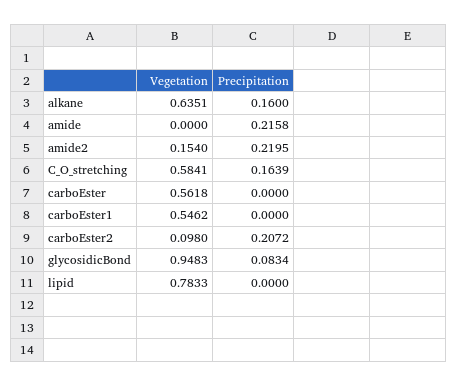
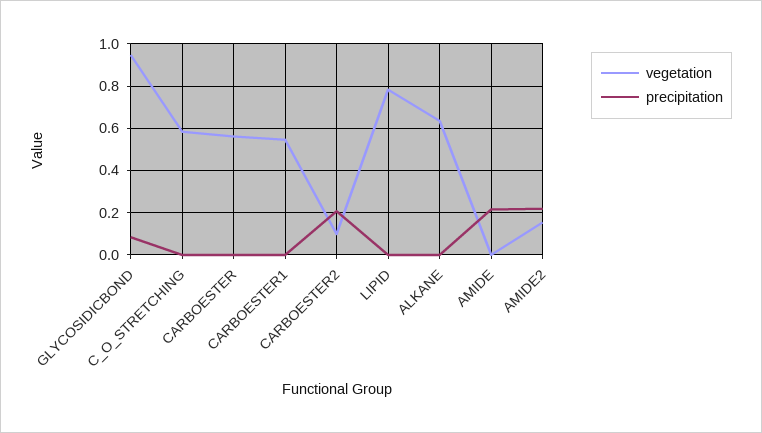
  {
    "Vegetation": {
      "alkane": 0.6351,
      "amide": 0,
      "amide2": 0.154,
      "C_O_stretching": 0.5841,
      "carboEster": 0.5618,
      "carboEster1": 0.5462,
      "carboEster2": 0.098,
      "glycosidicBond": 0.9483,
      "lipid": 0.7833
    },
    "Precipitation": {
-     "alkane": 0.16,
+     "alkane": 0,
      "amide": 0.2158,
      "amide2": 0.2195,
-     "C_O_stretching": 0.1639,
+     "C_O_stretching": 0,
      "carboEster": 0,
      "carboEster1": 0,
      "carboEster2": 0.2072,
      "glycosidicBond": 0.0834,
      "lipid": 0
    }
  }

